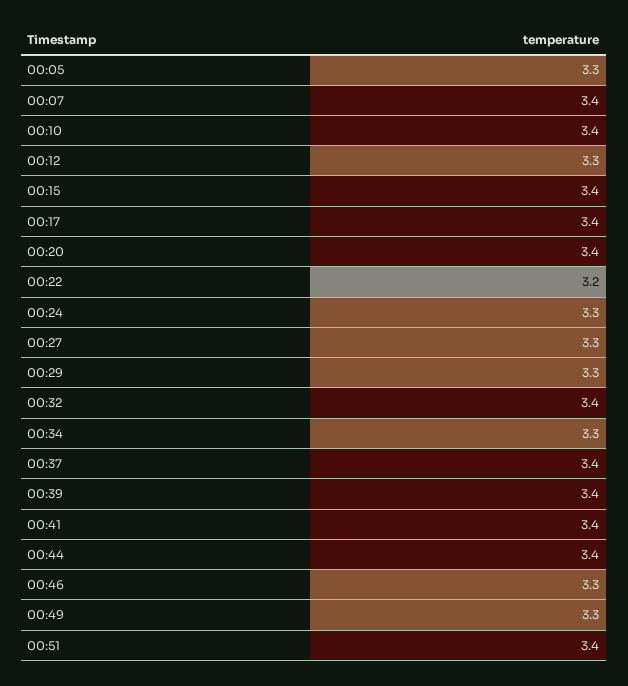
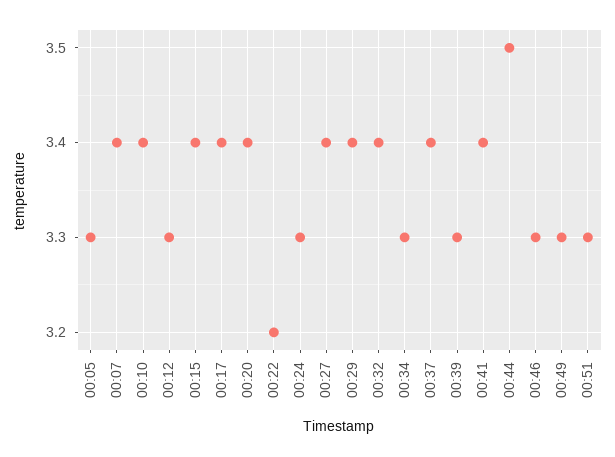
  {
    "00:05": 3.3,
    "00:07": 3.4,
    "00:10": 3.4,
    "00:12": 3.3,
    "00:15": 3.4,
    "00:17": 3.4,
    "00:20": 3.4,
    "00:22": 3.2,
    "00:24": 3.3,
-   "00:27": 3.3,
+   "00:27": 3.4,
-   "00:29": 3.3,
+   "00:29": 3.4,
    "00:32": 3.4,
    "00:34": 3.3,
    "00:37": 3.4,
-   "00:39": 3.4,
+   "00:39": 3.3,
    "00:41": 3.4,
-   "00:44": 3.4,
+   "00:44": 3.5,
    "00:46": 3.3,
    "00:49": 3.3,
-   "00:51": 3.4
+   "00:51": 3.3
  }

